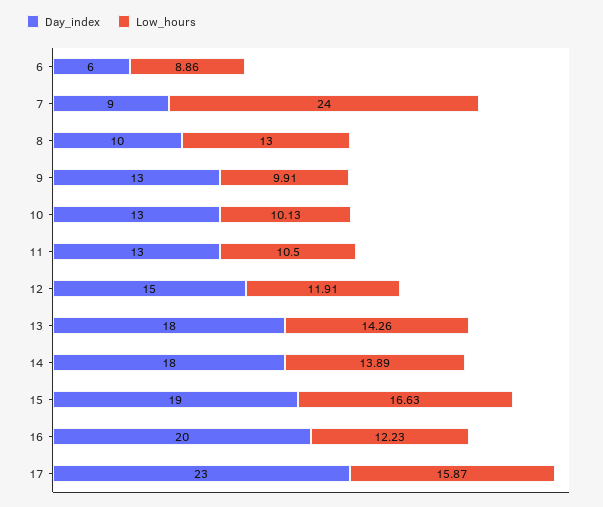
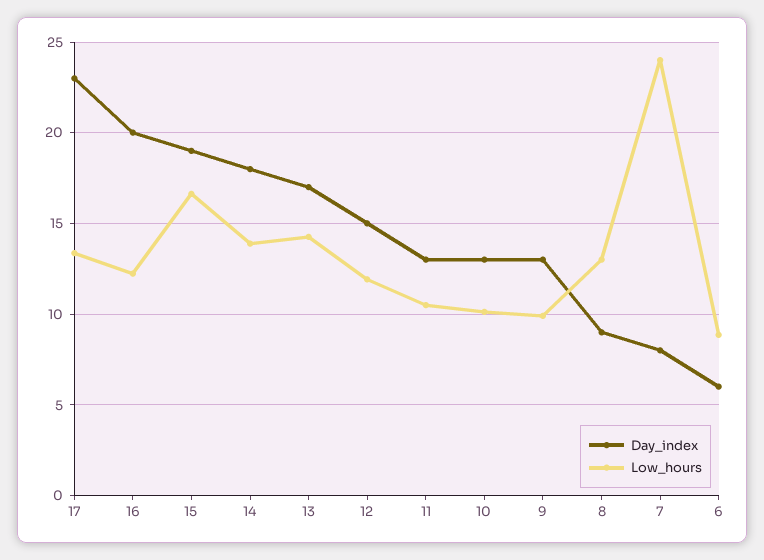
  {
    "Day_index": {
      "6": 6,
-     "7": 9,
+     "7": 8,
-     "8": 10,
+     "8": 9,
      "9": 13,
      "10": 13,
      "11": 13,
      "12": 15,
-     "13": 18,
+     "13": 17,
      "14": 18,
      "15": 19,
      "16": 20,
      "17": 23
    },
    "Low_hours": {
      "6": 8.86,
      "7": 24,
      "8": 13,
      "9": 9.91,
      "10": 10.13,
      "11": 10.5,
      "12": 11.91,
      "13": 14.26,
      "14": 13.89,
      "15": 16.63,
      "16": 12.23,
-     "17": 15.87
+     "17": 13.5
    }
  }

